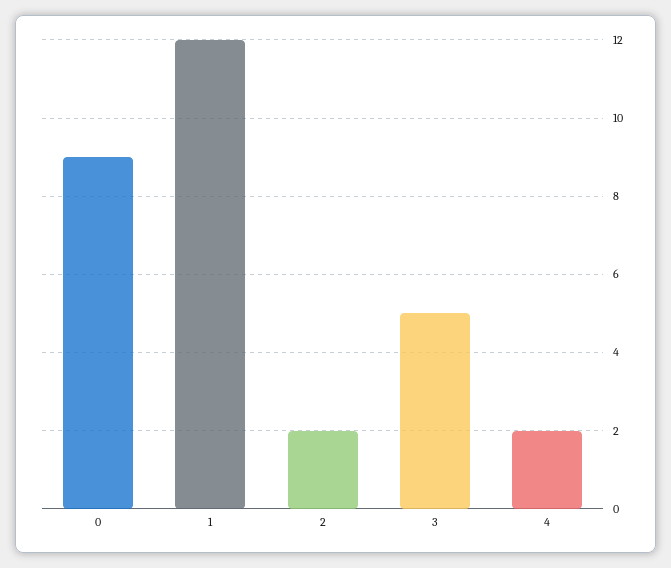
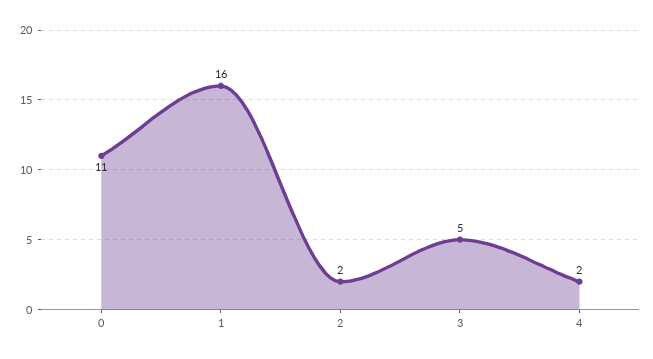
  {
-   "0": 9,
+   "0": 11,
-   "1": 12,
+   "1": 16,
    "2": 2,
    "3": 5,
    "4": 2
  }

